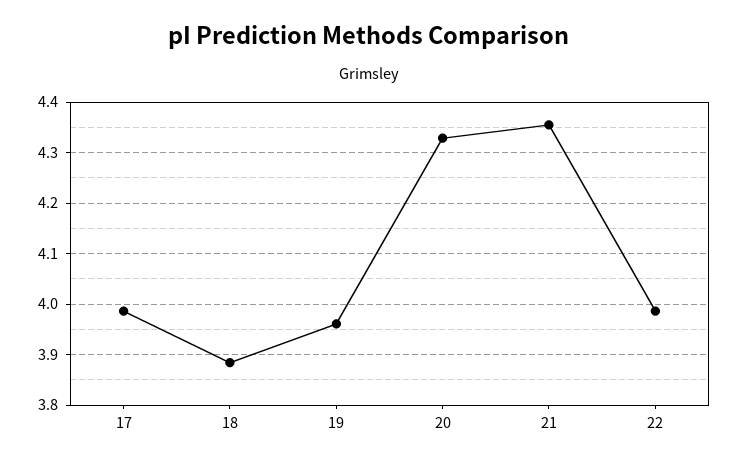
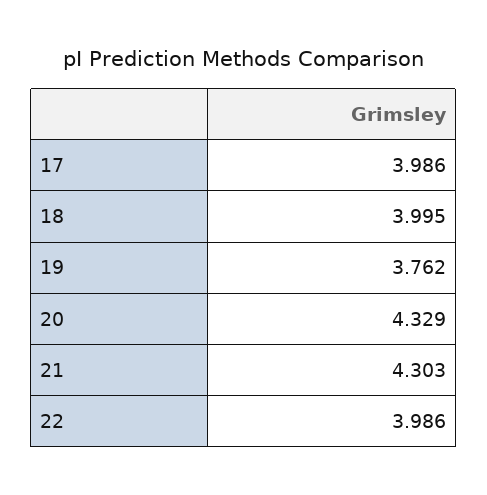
  {
    "17": 3.986,
-   "18": 3.88,
+   "18": 3.995,
-   "19": 3.96,
+   "19": 3.762,
    "20": 4.329,
-   "21": 4.36,
+   "21": 4.303,
    "22": 3.986
  }

